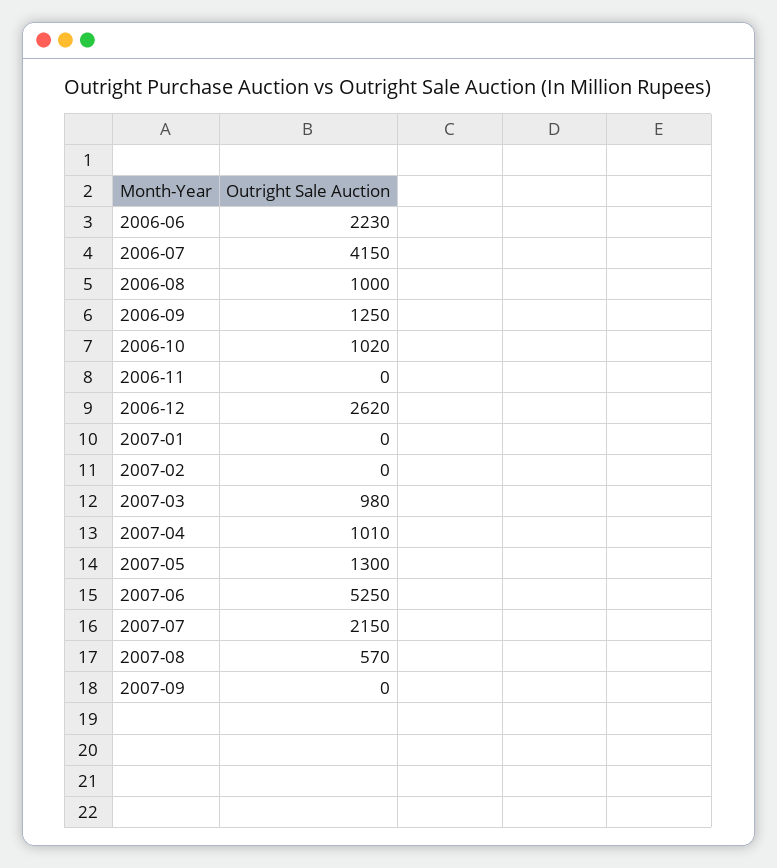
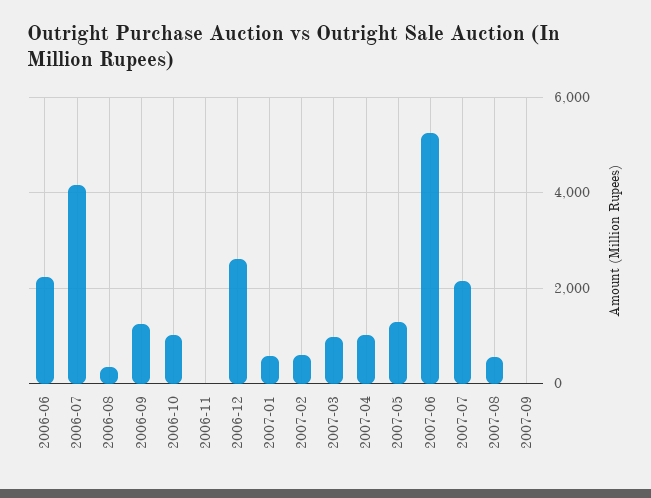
  {
    "2006-06": 2230,
    "2006-07": 4150,
-   "2006-08": 1000,
+   "2006-08": 400,
    "2006-09": 1250,
    "2006-10": 1020,
    "2006-11": 0,
    "2006-12": 2620,
-   "2007-01": 0,
+   "2007-01": 600,
-   "2007-02": 0,
+   "2007-02": 600,
    "2007-03": 980,
    "2007-04": 1010,
    "2007-05": 1300,
    "2007-06": 5250,
    "2007-07": 2150,
    "2007-08": 570,
    "2007-09": 0
  }

